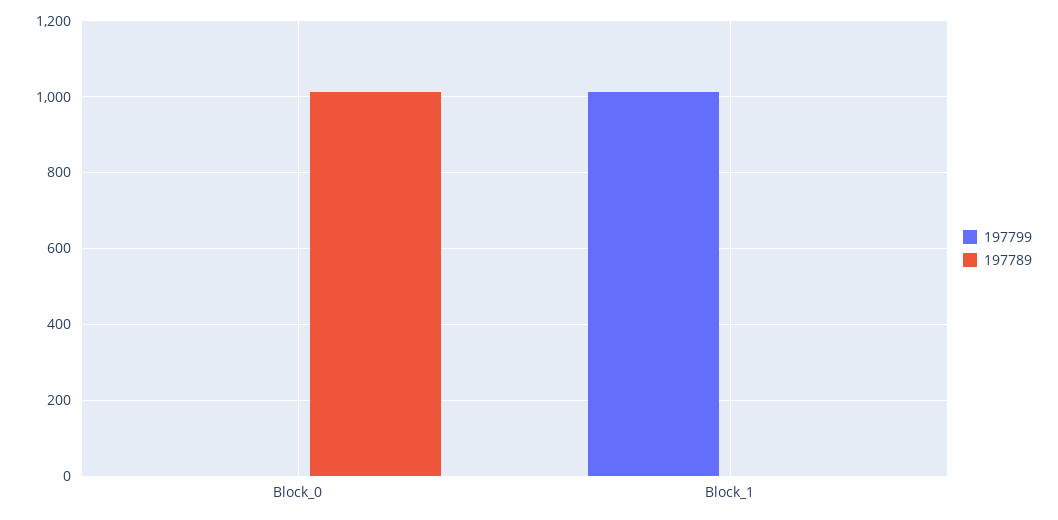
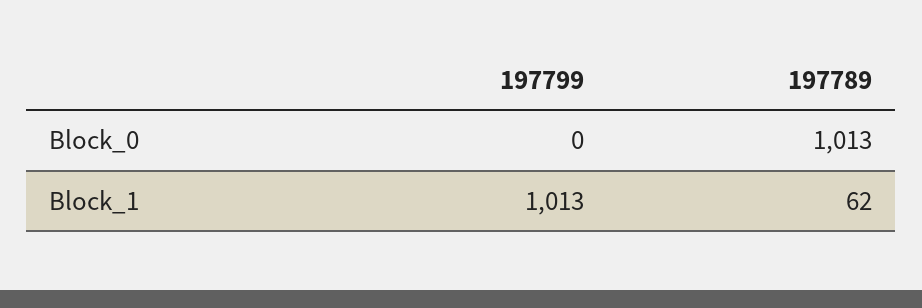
  {
    "197799": {
      "Block_0": 0,
      "Block_1": 1013
    },
    "197789": {
      "Block_0": 1013,
-     "Block_1": 0
+     "Block_1": 62
    }
  }

